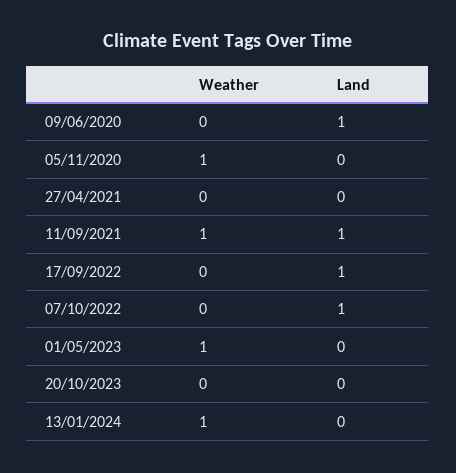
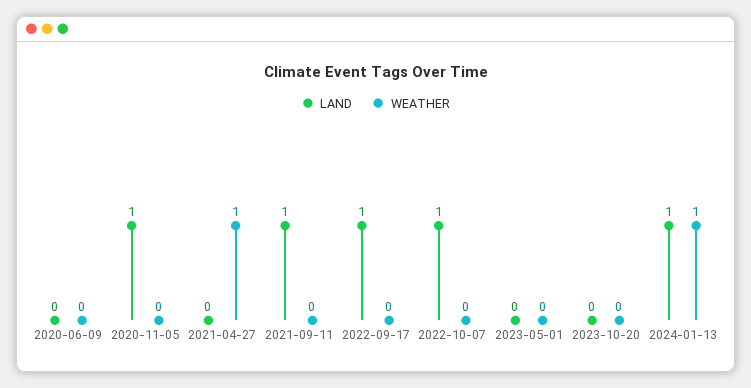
  {
    "Weather": {
      "09/06/2020": 0,
-     "05/11/2020": 1,
+     "05/11/2020": 0,
-     "27/04/2021": 0,
+     "27/04/2021": 1,
-     "11/09/2021": 1,
+     "11/09/2021": 0,
      "17/09/2022": 0,
      "07/10/2022": 0,
-     "01/05/2023": 1,
+     "01/05/2023": 0,
      "20/10/2023": 0,
      "13/01/2024": 1
    },
    "Land": {
-     "09/06/2020": 1,
+     "09/06/2020": 0,
-     "05/11/2020": 0,
+     "05/11/2020": 1,
      "27/04/2021": 0,
      "11/09/2021": 1,
      "17/09/2022": 1,
      "07/10/2022": 1,
      "01/05/2023": 0,
      "20/10/2023": 0,
-     "13/01/2024": 0
+     "13/01/2024": 1
    }
  }

